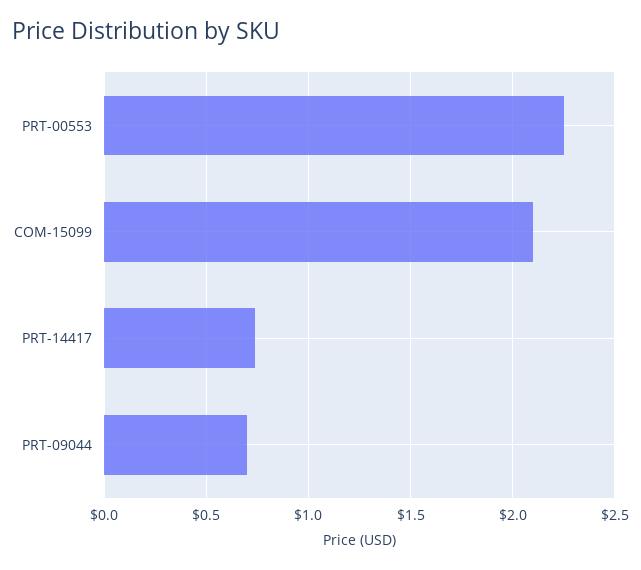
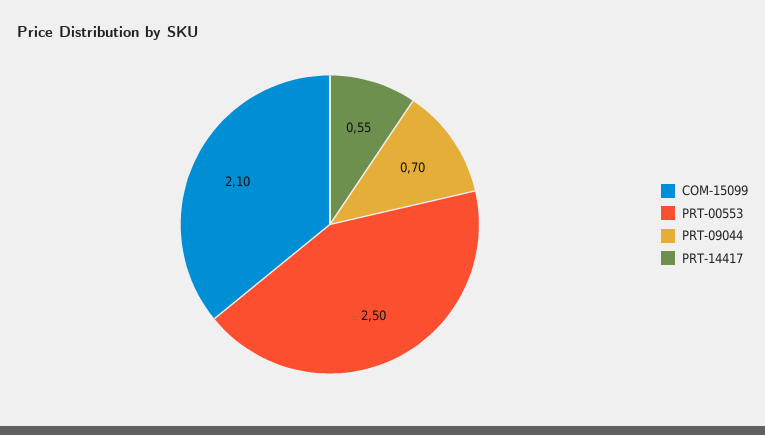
  {
-   "PRT-00553": 2.25,
+   "PRT-00553": 2.5,
    "COM-15099": 2.1,
-   "PRT-14417": 0.75,
+   "PRT-14417": 0.55,
    "PRT-09044": 0.7
  }

